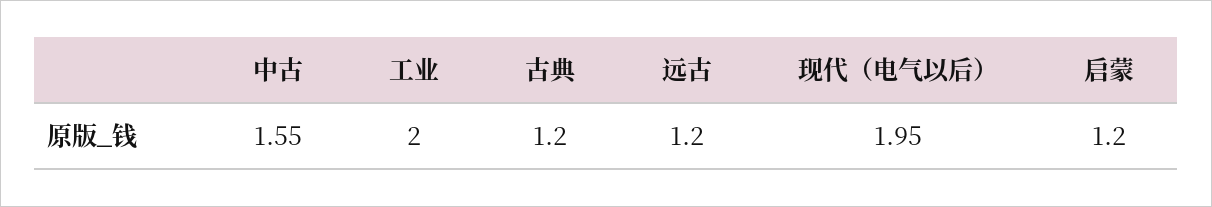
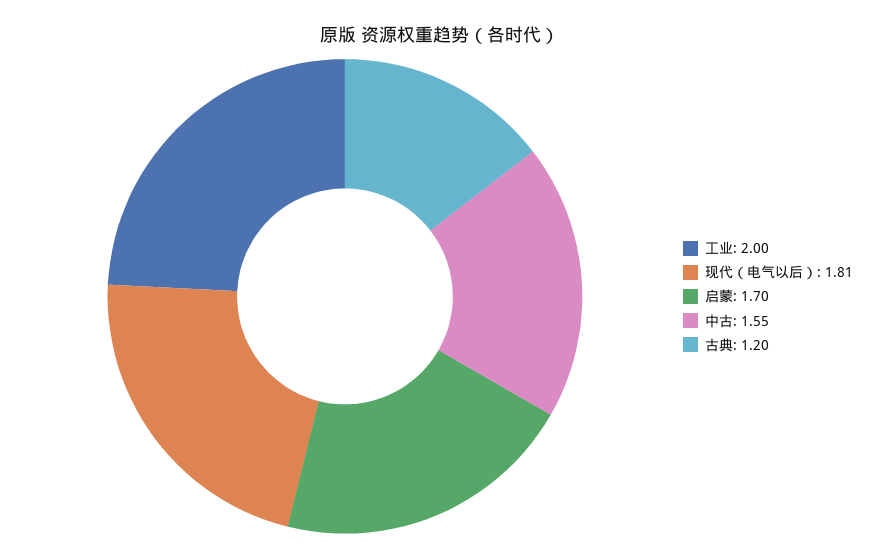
  {
    "中古": 1.55,
    "工业": 2,
    "古典": 1.2,
-   "远古": 1.2,
-   "现代（电气以后）": 1.95,
+   "现代（电气以后）": 1.81,
-   "启蒙": 1.2
+   "启蒙": 1.7
  }

